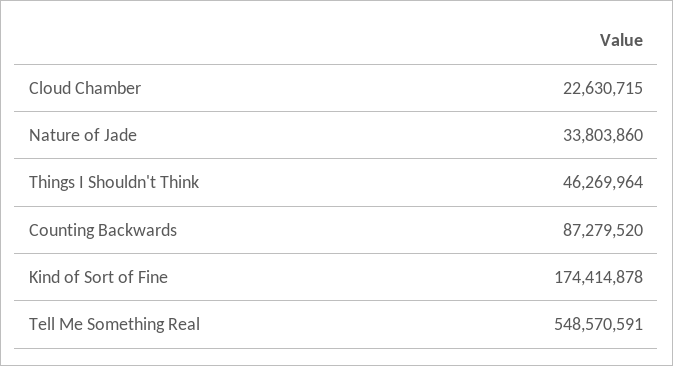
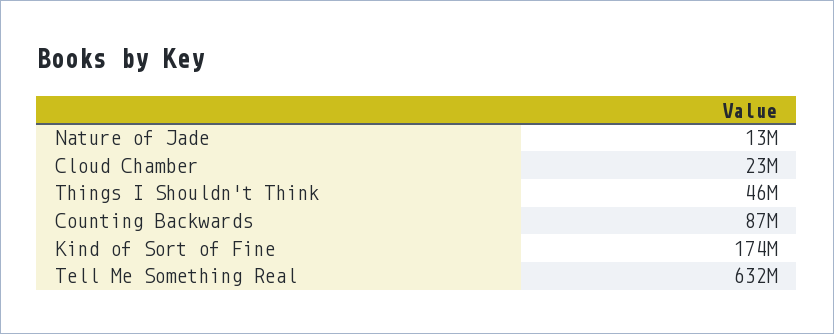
  {
    "Cloud Chamber": 22630715,
-   "Nature of Jade": 33803860,
+   "Nature of Jade": 13000000,
    "Things I Shouldn't Think": 46269964,
    "Counting Backwards": 87279520,
    "Kind of Sort of Fine": 174414878,
-   "Tell Me Something Real": 548570591
+   "Tell Me Something Real": 632000000
  }

